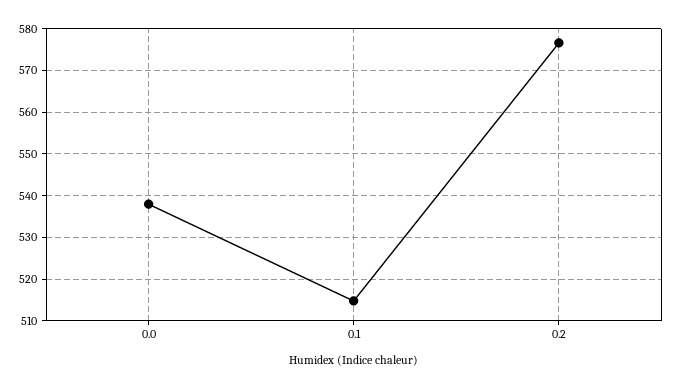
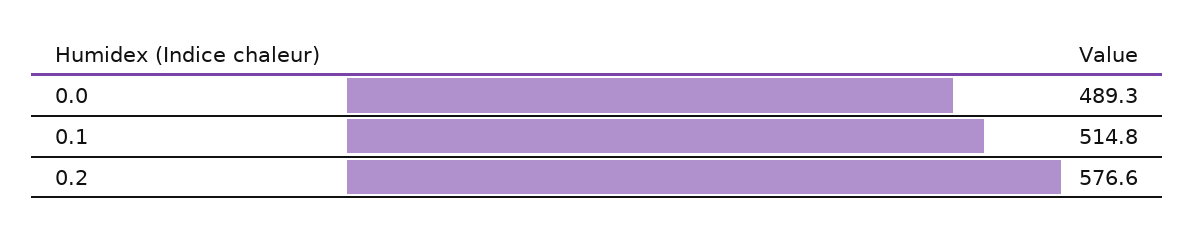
  {
-   "0.0": 538,
+   "0.0": 489.3,
    "0.1": 514.8,
    "0.2": 576.6
  }

